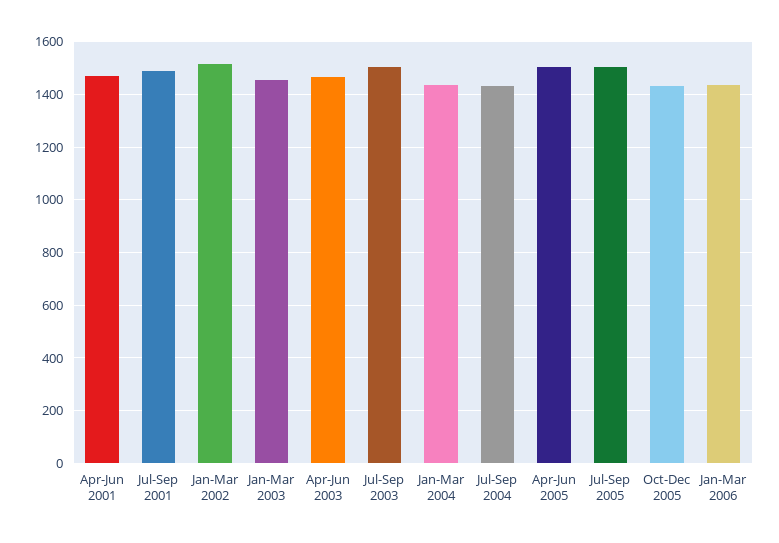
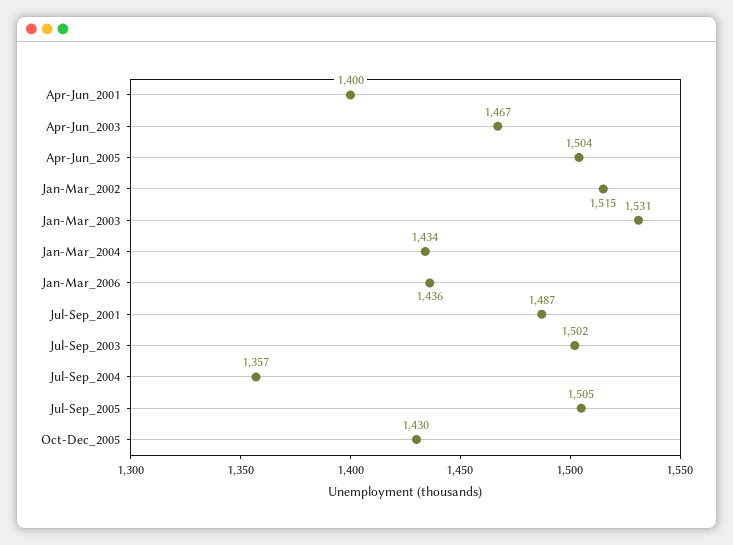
  {
-   "Apr-Jun 2001": 1475,
+   "Apr-Jun 2001": 1400,
    "Jul-Sep 2001": 1487,
    "Jan-Mar 2002": 1515,
-   "Jan-Mar 2003": 1450,
+   "Jan-Mar 2003": 1531,
    "Apr-Jun 2003": 1467,
    "Jul-Sep 2003": 1502,
    "Jan-Mar 2004": 1434,
-   "Jul-Sep 2004": 1425,
+   "Jul-Sep 2004": 1357,
    "Apr-Jun 2005": 1504,
    "Jul-Sep 2005": 1505,
    "Oct-Dec 2005": 1430,
    "Jan-Mar 2006": 1436
  }

